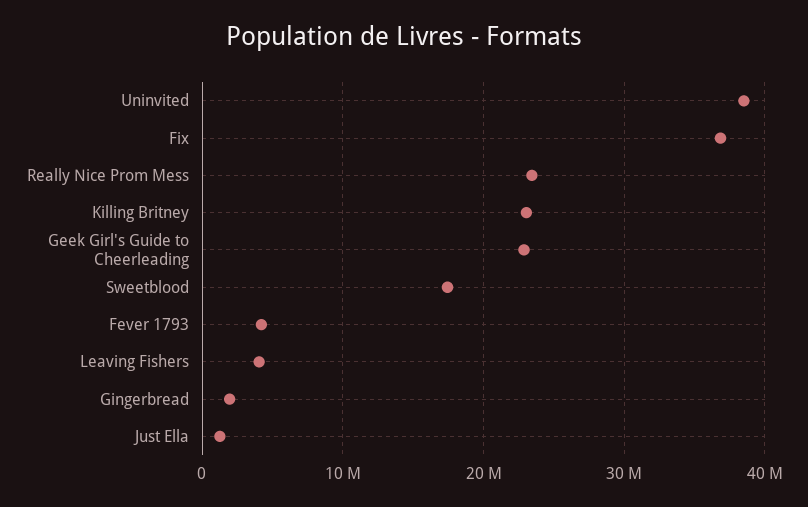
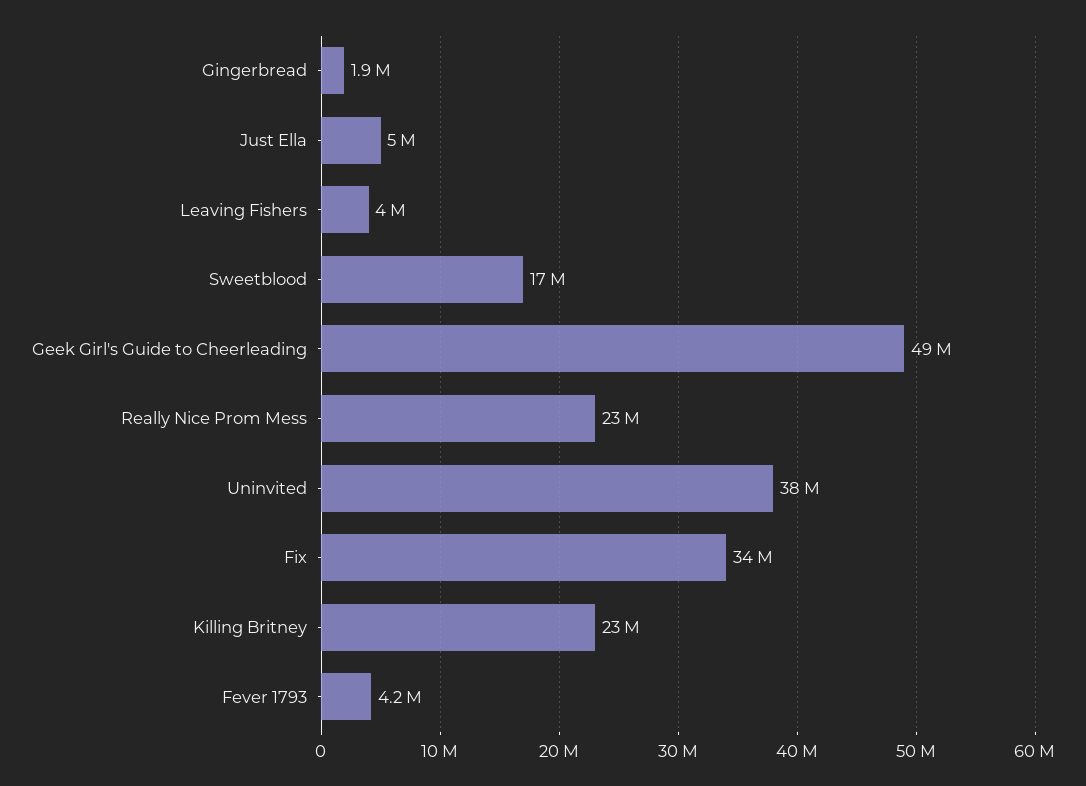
  {
    "Uninvited": 38000000,
-   "Fix": 37000000,
+   "Fix": 34000000,
    "Really Nice Prom Mess": 23000000,
    "Killing Britney": 23000000,
-   "Geek Girl's Guide to Cheerleading": 23000000,
+   "Geek Girl's Guide to Cheerleading": 49000000,
    "Sweetblood": 17000000,
    "Fever 1793": 4200000,
    "Leaving Fishers": 4000000,
    "Gingerbread": 1900000,
-   "Just Ella": 1000000
+   "Just Ella": 5000000
  }

